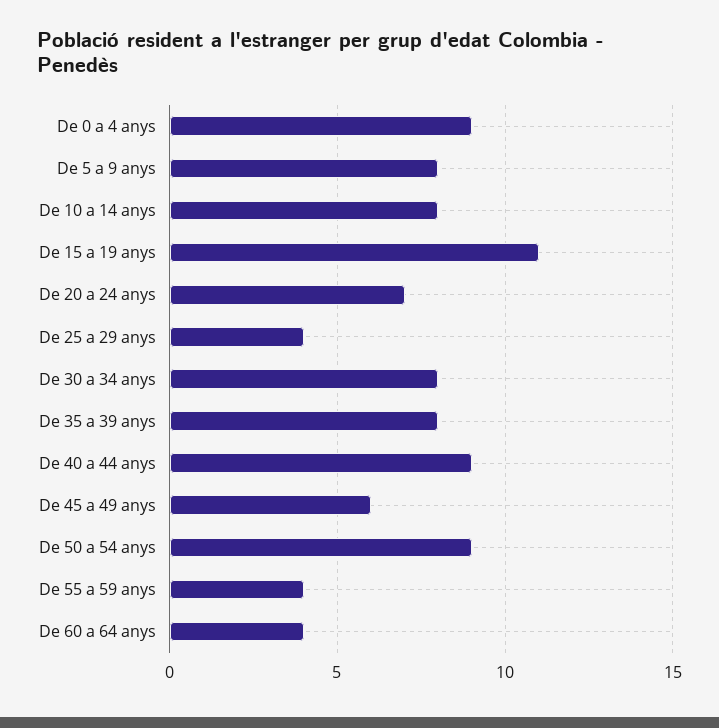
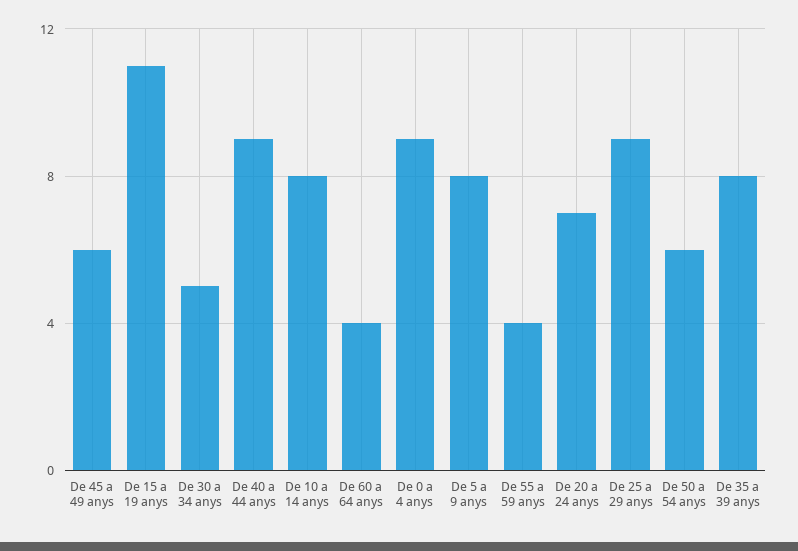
  {
    "De 0 a 4 anys": 9,
    "De 5 a 9 anys": 8,
    "De 10 a 14 anys": 8,
    "De 15 a 19 anys": 11,
    "De 20 a 24 anys": 7,
-   "De 25 a 29 anys": 4,
+   "De 25 a 29 anys": 9,
-   "De 30 a 34 anys": 8,
+   "De 30 a 34 anys": 5,
    "De 35 a 39 anys": 8,
    "De 40 a 44 anys": 9,
    "De 45 a 49 anys": 6,
-   "De 50 a 54 anys": 9,
+   "De 50 a 54 anys": 6,
    "De 55 a 59 anys": 4,
    "De 60 a 64 anys": 4
  }

